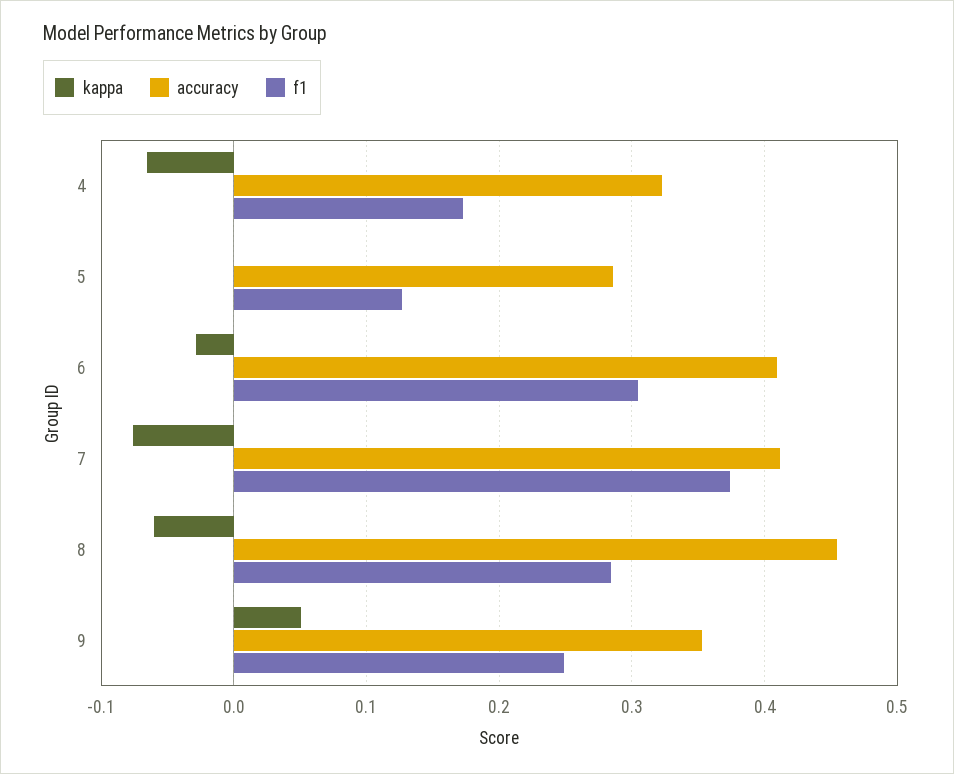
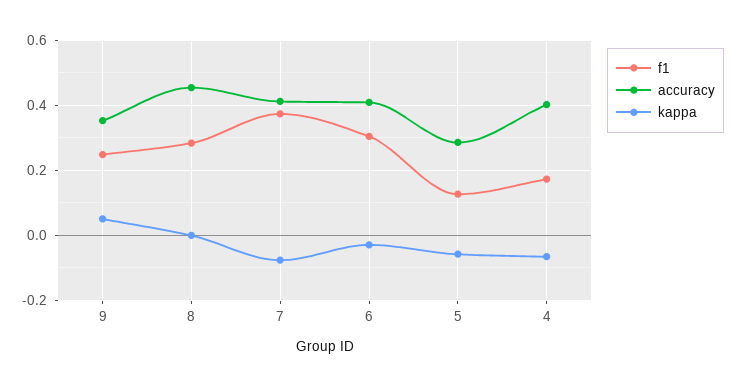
  {
    "kappa": {
      "4": -0.07,
-     "5": 0,
+     "5": -0.06,
      "6": -0.03,
      "7": -0.08,
-     "8": -0.06,
+     "8": 0,
      "9": 0.05
    },
    "accuracy": {
-     "4": 0.32,
+     "4": 0.4,
      "5": 0.29,
      "6": 0.41,
      "7": 0.41,
      "8": 0.45,
      "9": 0.35
    },
    "f1": {
      "4": 0.17,
      "5": 0.13,
      "6": 0.3,
      "7": 0.37,
      "8": 0.28,
      "9": 0.25
    }
  }

